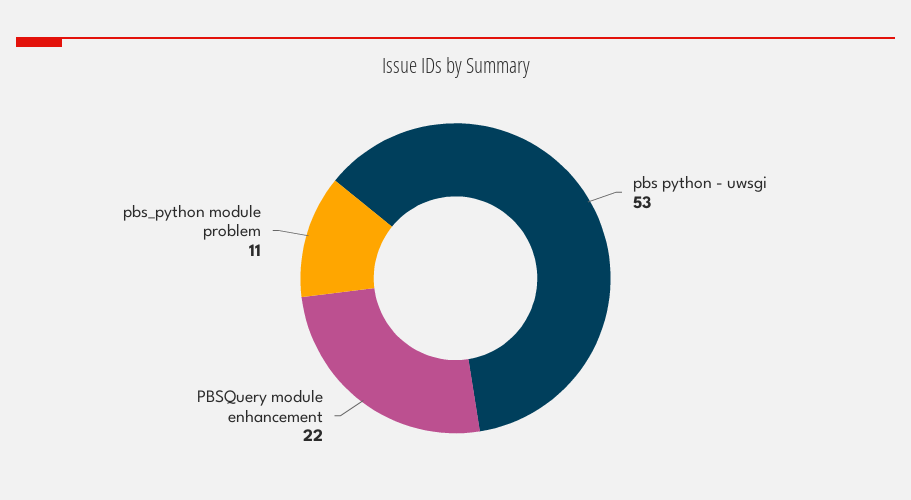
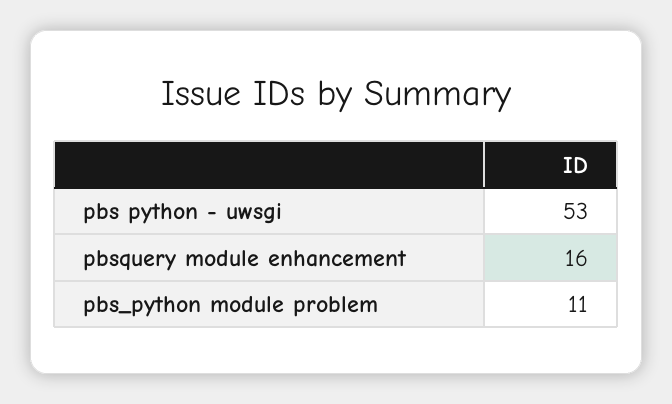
  {
    "pbs python - uwsgi": 53,
-   "PBSQuery module enhancement": 22,
+   "PBSQuery module enhancement": 16,
    "pbs_python module problem": 11
  }

